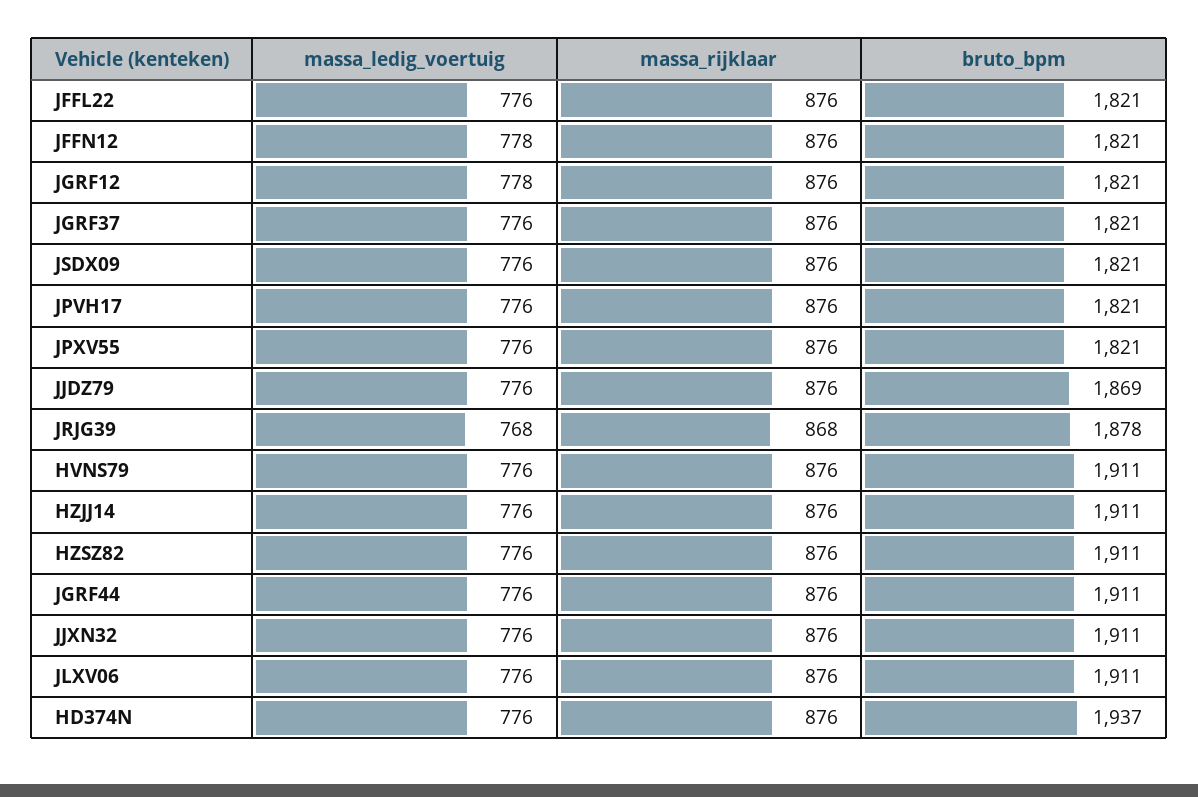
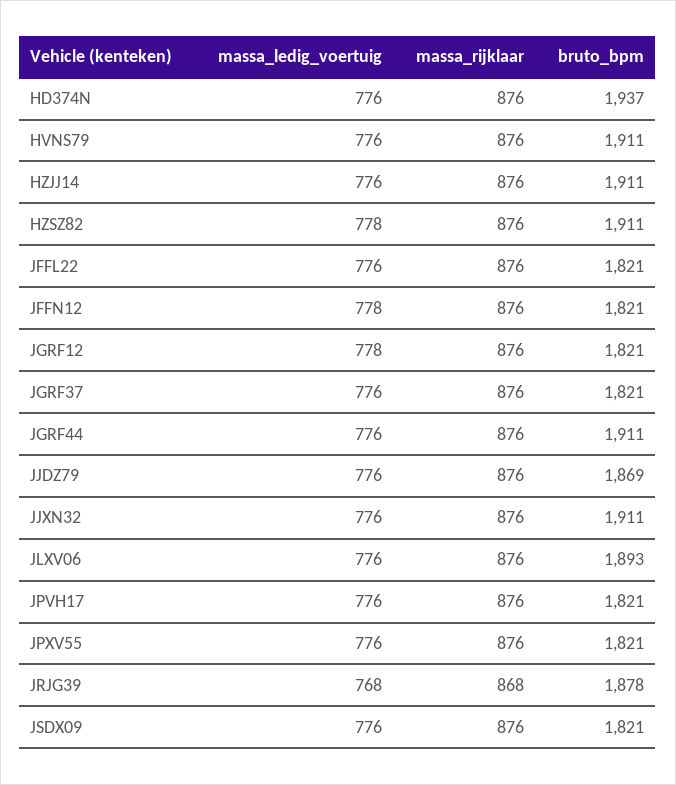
  {
    "massa_ledig_voertuig": {
      "JFFL22": 776,
      "JFFN12": 778,
      "JGRF12": 778,
      "JGRF37": 776,
      "JSDX09": 776,
      "JPVH17": 776,
      "JPXV55": 776,
      "JJDZ79": 776,
      "JRJG39": 768,
      "HVNS79": 776,
      "HZJJ14": 776,
-     "HZSZ82": 776,
+     "HZSZ82": 778,
      "JGRF44": 776,
      "JJXN32": 776,
      "JLXV06": 776,
      "HD374N": 776
    },
    "massa_rijklaar": {
      "JFFL22": 876,
      "JFFN12": 876,
      "JGRF12": 876,
      "JGRF37": 876,
      "JSDX09": 876,
      "JPVH17": 876,
      "JPXV55": 876,
      "JJDZ79": 876,
      "JRJG39": 868,
      "HVNS79": 876,
      "HZJJ14": 876,
      "HZSZ82": 876,
      "JGRF44": 876,
      "JJXN32": 876,
      "JLXV06": 876,
      "HD374N": 876
    },
    "bruto_bpm": {
      "JFFL22": 1821,
      "JFFN12": 1821,
      "JGRF12": 1821,
      "JGRF37": 1821,
      "JSDX09": 1821,
      "JPVH17": 1821,
      "JPXV55": 1821,
      "JJDZ79": 1869,
      "JRJG39": 1878,
      "HVNS79": 1911,
      "HZJJ14": 1911,
      "HZSZ82": 1911,
      "JGRF44": 1911,
      "JJXN32": 1911,
-     "JLXV06": 1911,
+     "JLXV06": 1893,
      "HD374N": 1937
    }
  }

